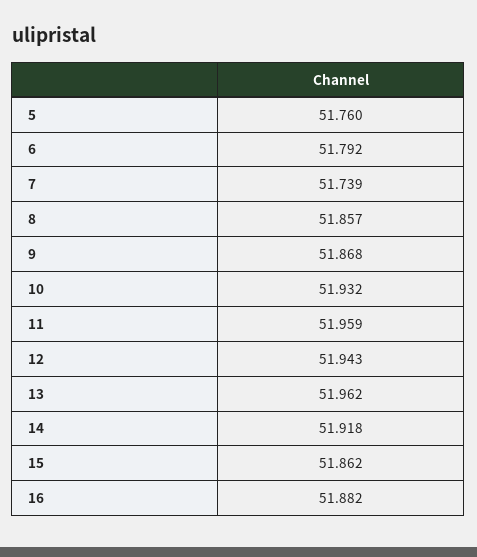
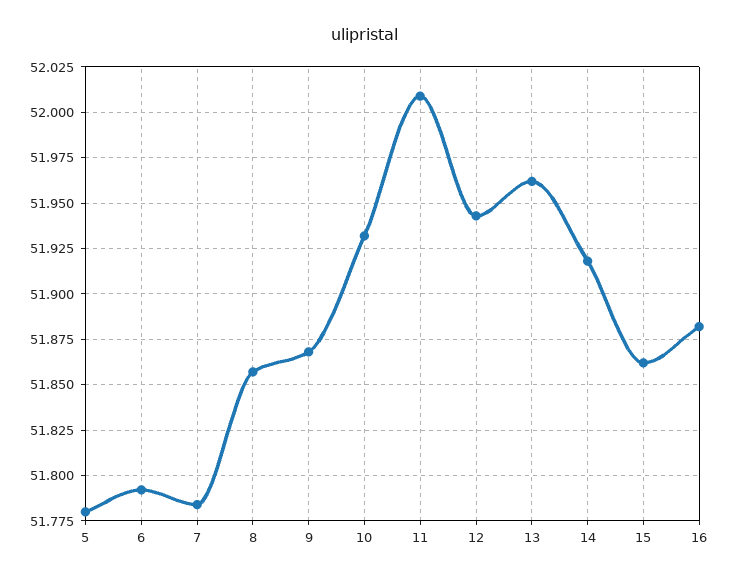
  {
-   "5": 51.76,
+   "5": 51.78,
    "6": 51.792,
-   "7": 51.739,
+   "7": 51.785,
    "8": 51.857,
    "9": 51.868,
    "10": 51.932,
-   "11": 51.959,
+   "11": 52.01,
    "12": 51.943,
    "13": 51.962,
    "14": 51.918,
    "15": 51.862,
    "16": 51.882
  }

